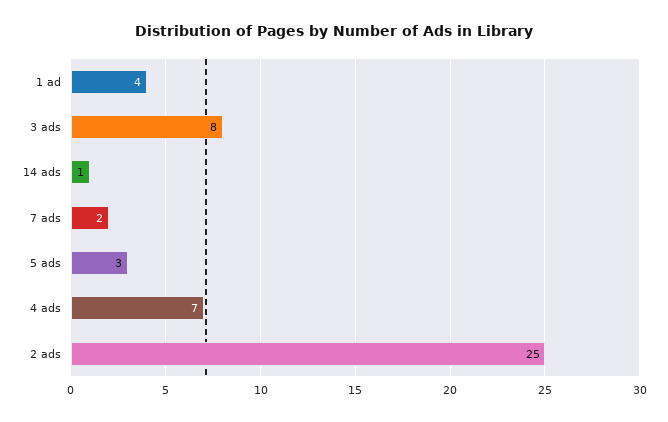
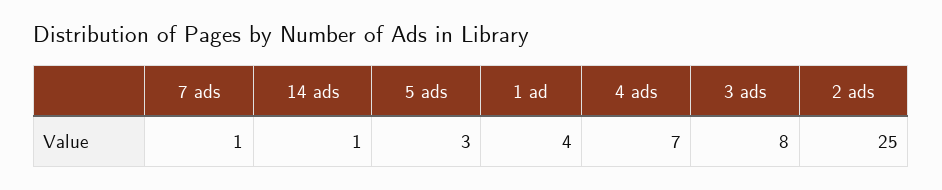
  {
    "1 ad": 4,
    "3 ads": 8,
    "14 ads": 1,
-   "7 ads": 2,
+   "7 ads": 1,
    "5 ads": 3,
    "4 ads": 7,
    "2 ads": 25
  }

